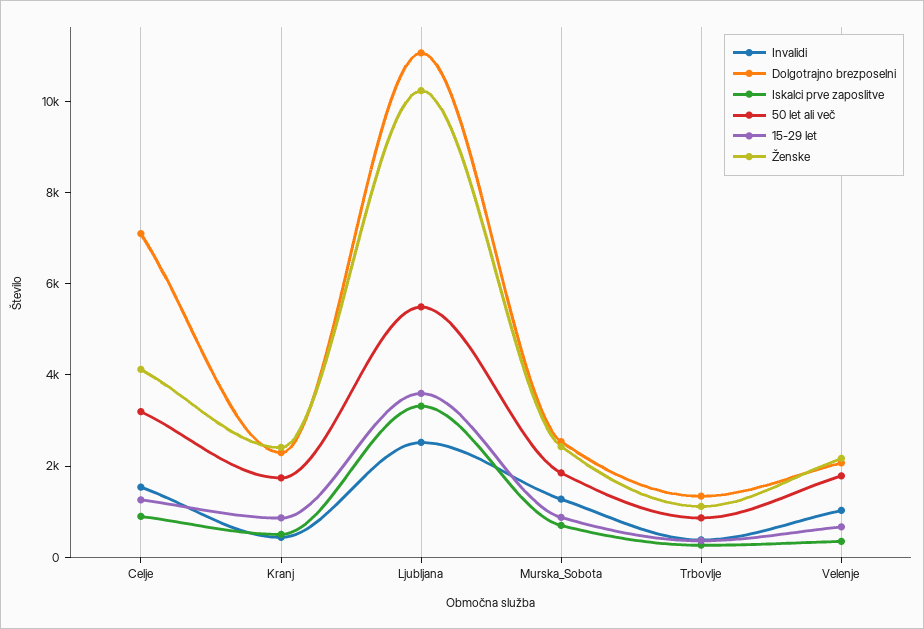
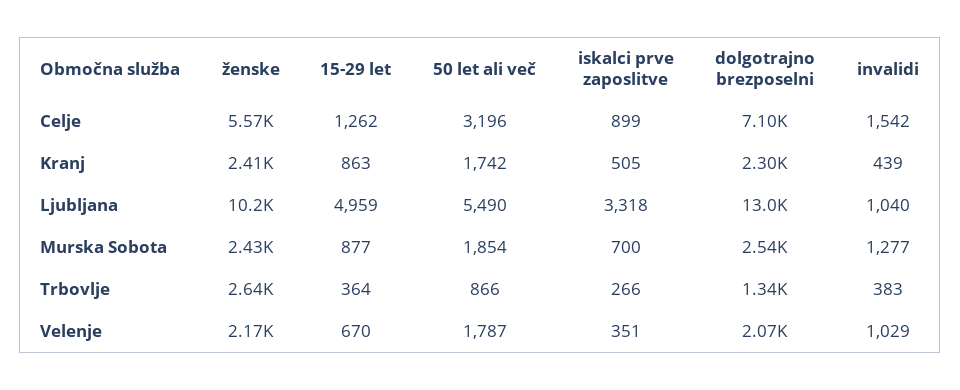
  {
    "Invalidi": {
      "Celje": 1542,
      "Kranj": 439,
-     "Ljubljana": 2500,
+     "Ljubljana": 1040,
      "Murska_Sobota": 1277,
      "Trbovlje": 383,
      "Velenje": 1029
    },
    "Dolgotrajno brezposelni": {
      "Celje": 7100,
      "Kranj": 2300,
-     "Ljubljana": 11000,
+     "Ljubljana": 13000,
      "Murska_Sobota": 2540,
      "Trbovlje": 1340,
      "Velenje": 2070
    },
    "Iskalci prve zaposlitve": {
      "Celje": 899,
      "Kranj": 505,
      "Ljubljana": 3318,
      "Murska_Sobota": 700,
      "Trbovlje": 266,
      "Velenje": 351
    },
    "50 let ali več": {
      "Celje": 3196,
      "Kranj": 1742,
      "Ljubljana": 5490,
      "Murska_Sobota": 1854,
      "Trbovlje": 866,
      "Velenje": 1787
    },
    "15-29 let": {
      "Celje": 1262,
      "Kranj": 863,
-     "Ljubljana": 3500,
+     "Ljubljana": 4959,
      "Murska_Sobota": 877,
      "Trbovlje": 364,
      "Velenje": 670
    },
    "Ženske": {
-     "Celje": 4000,
+     "Celje": 5570,
      "Kranj": 2410,
      "Ljubljana": 10200,
      "Murska_Sobota": 2430,
-     "Trbovlje": 1000,
+     "Trbovlje": 2640,
      "Velenje": 2170
    }
  }

